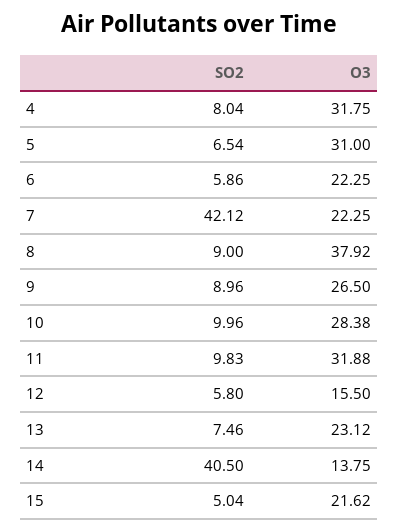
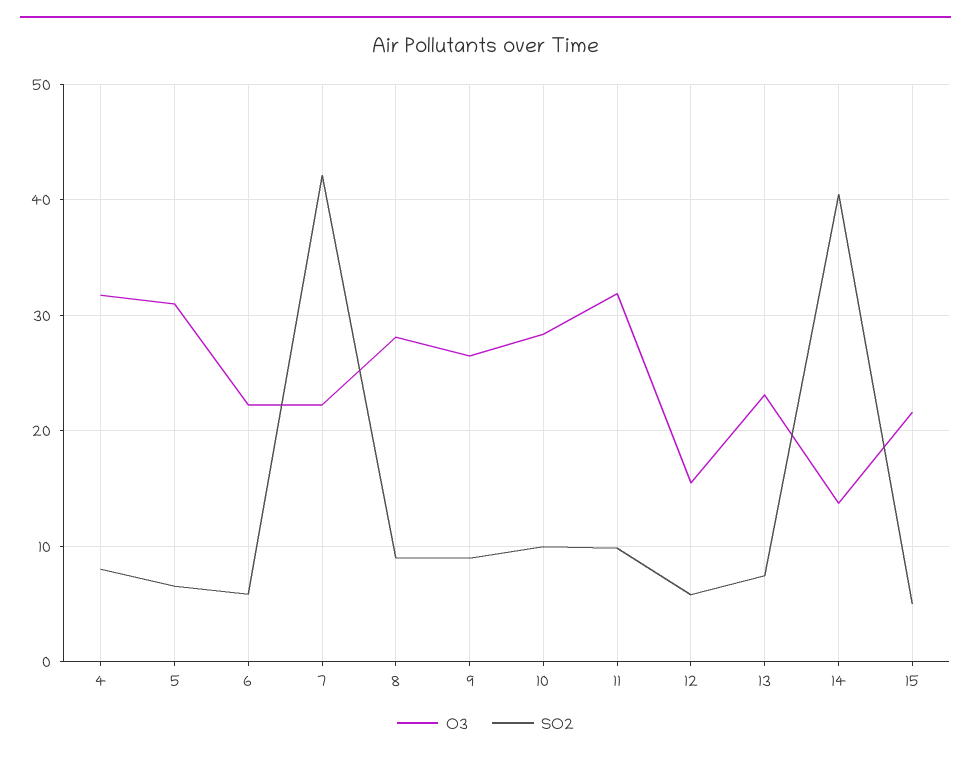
  {
    "SO2": {
      "4": 8.04,
      "5": 6.54,
      "6": 5.86,
      "7": 42.12,
      "8": 9,
      "9": 8.96,
      "10": 9.96,
      "11": 9.83,
      "12": 5.8,
      "13": 7.46,
      "14": 40.5,
      "15": 5.04
    },
    "O3": {
      "4": 31.75,
      "5": 31,
      "6": 22.25,
      "7": 22.25,
-     "8": 37.92,
+     "8": 28,
      "9": 26.5,
      "10": 28.38,
      "11": 31.88,
      "12": 15.5,
      "13": 23.12,
      "14": 13.75,
      "15": 21.62
    }
  }

